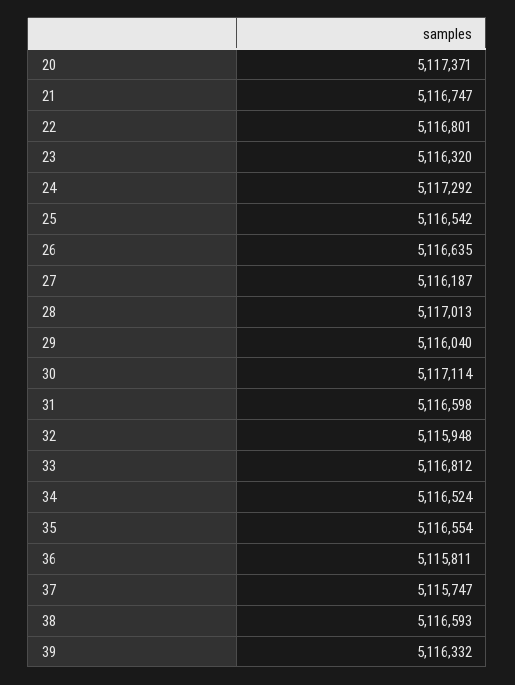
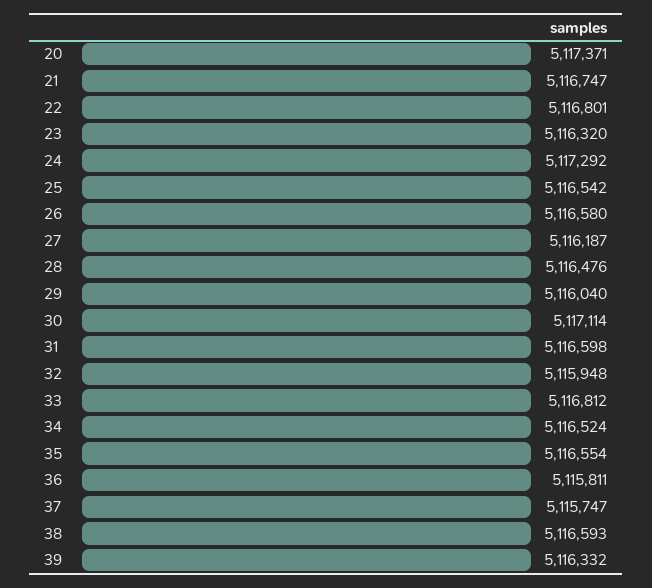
  {
    "20": 5117371,
    "21": 5116747,
    "22": 5116801,
    "23": 5116320,
    "24": 5117292,
    "25": 5116542,
-   "26": 5116635,
+   "26": 5116580,
    "27": 5116187,
-   "28": 5117013,
+   "28": 5116476,
    "29": 5116040,
    "30": 5117114,
    "31": 5116598,
    "32": 5115948,
    "33": 5116812,
    "34": 5116524,
    "35": 5116554,
    "36": 5115811,
    "37": 5115747,
    "38": 5116593,
    "39": 5116332
  }

